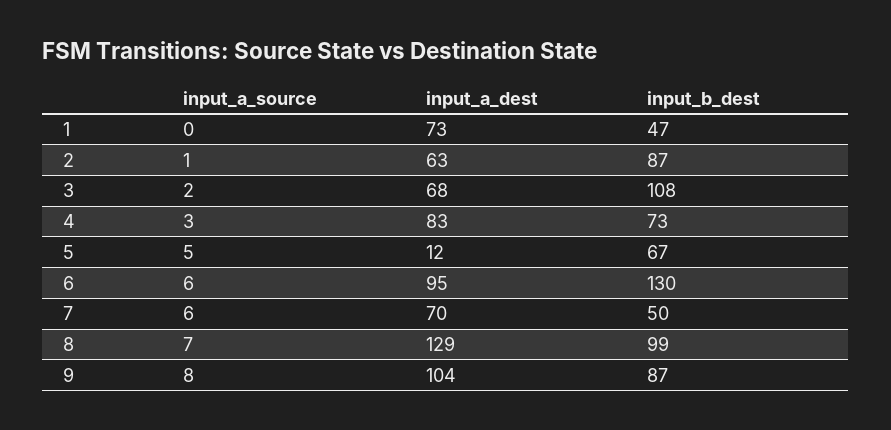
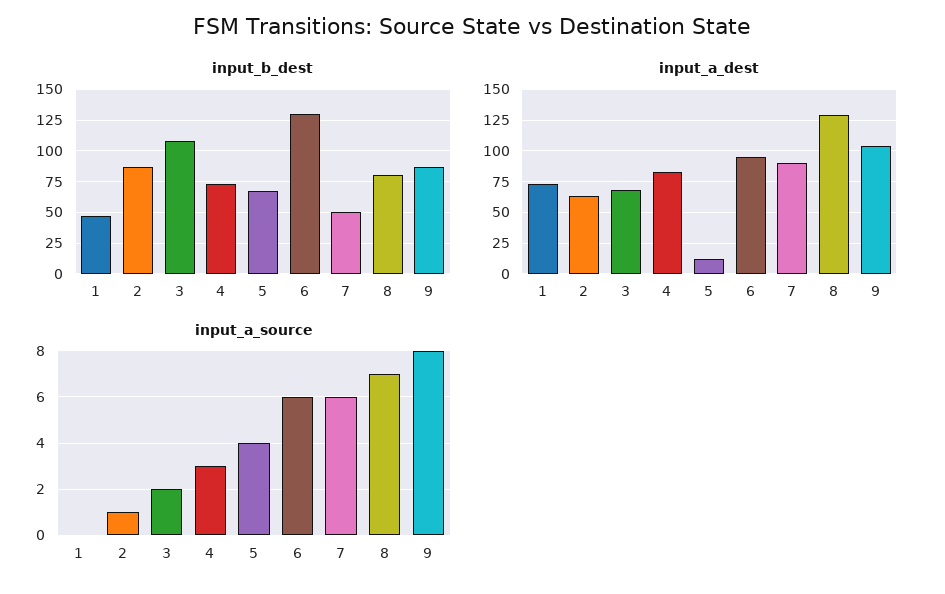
  {
    "input_a_source": {
      "1": 0,
      "2": 1,
      "3": 2,
      "4": 3,
-     "5": 5,
+     "5": 4,
      "6": 6,
      "7": 6,
      "8": 7,
      "9": 8
    },
    "input_a_dest": {
      "1": 73,
      "2": 63,
      "3": 68,
      "4": 83,
      "5": 12,
      "6": 95,
-     "7": 70,
+     "7": 90,
      "8": 129,
      "9": 104
    },
    "input_b_dest": {
      "1": 47,
      "2": 87,
      "3": 108,
      "4": 73,
      "5": 67,
      "6": 130,
      "7": 50,
-     "8": 99,
+     "8": 80,
      "9": 87
    }
  }

